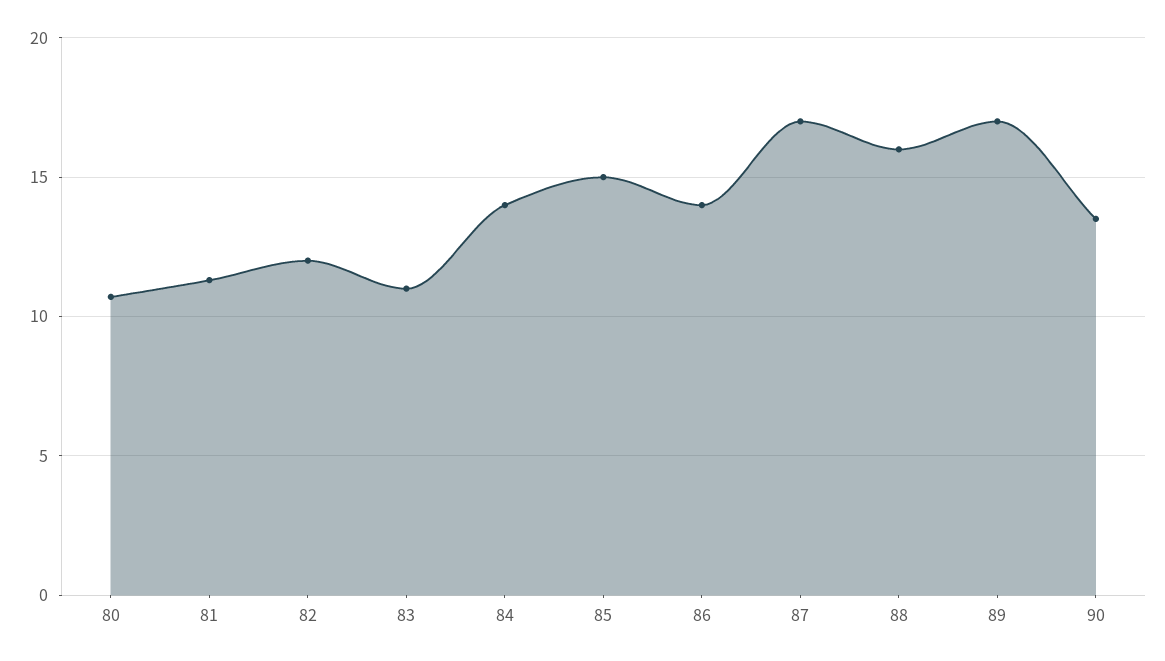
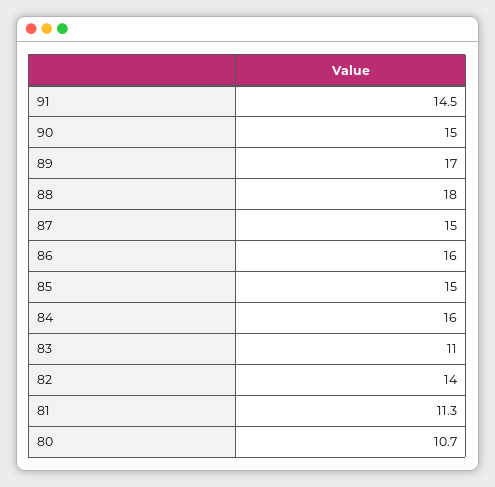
  {
    "80": 10.7,
    "81": 11.3,
-   "82": 12,
+   "82": 14,
    "83": 11,
-   "84": 14,
+   "84": 16,
    "85": 15,
-   "86": 14,
+   "86": 16,
-   "87": 17,
+   "87": 15,
-   "88": 16,
+   "88": 18,
    "89": 17,
-   "90": 13.5
+   "90": 15,
+   "91": 14.5
  }

